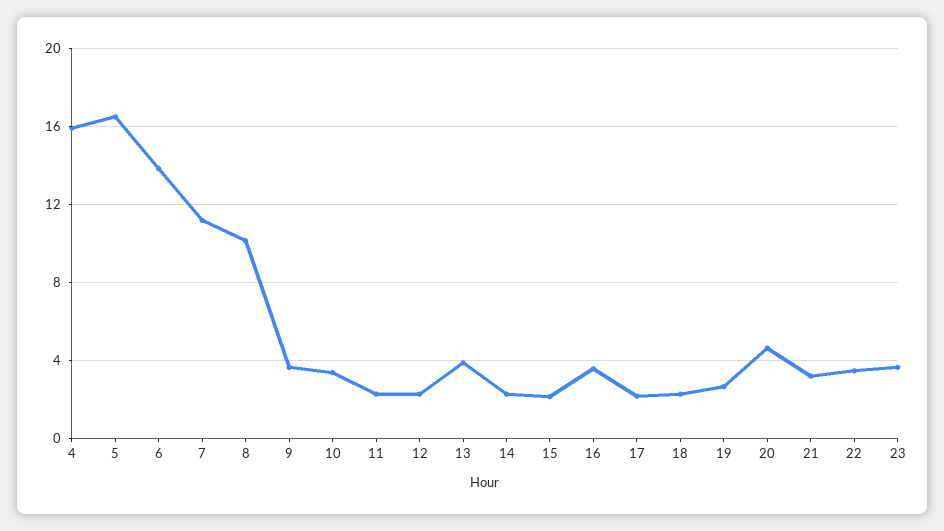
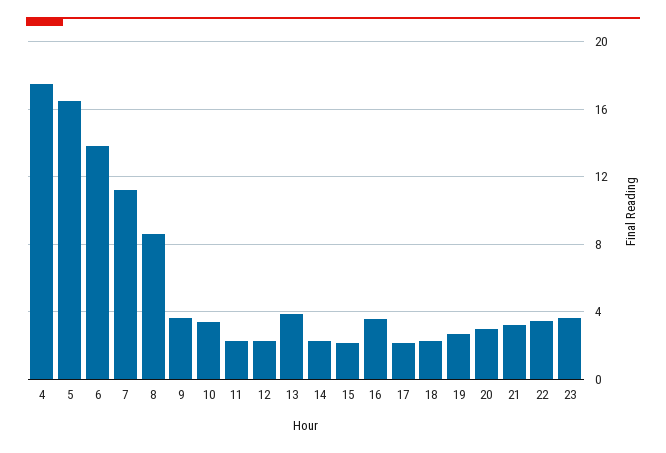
  {
-   "4": 16,
+   "4": 17.5,
    "5": 16.5,
    "6": 14,
    "7": 11,
-   "8": 10,
+   "8": 8.5,
    "9": 3.5,
    "10": 3.5,
    "11": 2.5,
    "12": 2.5,
    "13": 4,
    "14": 2.5,
    "15": 2,
    "16": 3.5,
    "17": 2,
    "18": 2.5,
    "19": 2.5,
-   "20": 4.5,
+   "20": 3,
    "21": 3,
    "22": 3.5,
    "23": 3.5
  }

